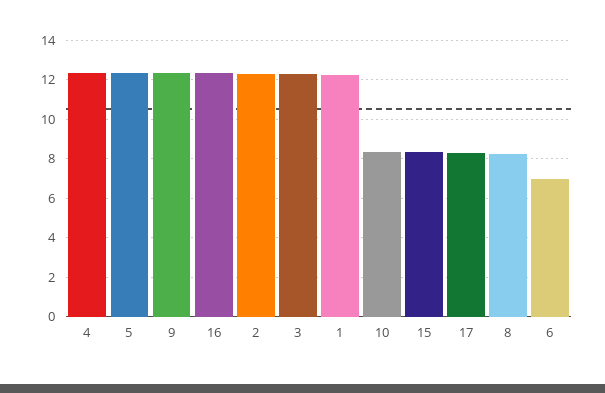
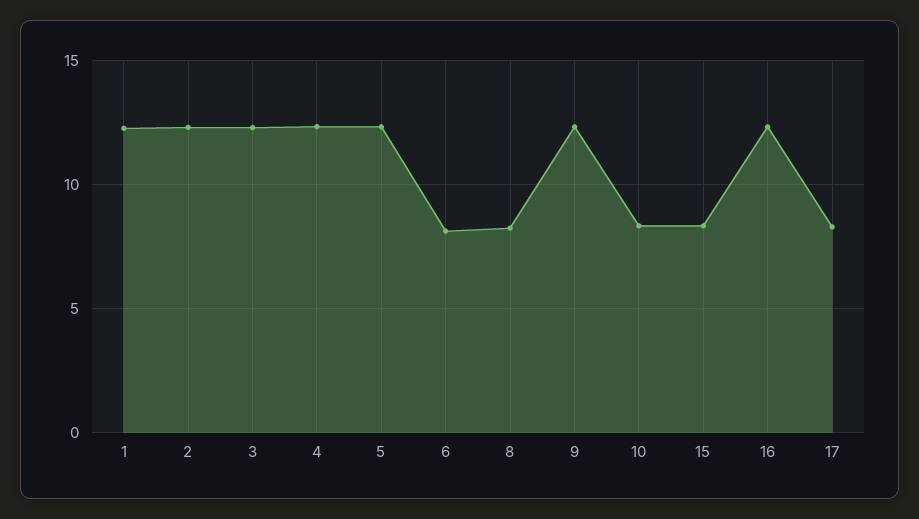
  {
    "4": 12.5,
    "5": 12.5,
    "9": 12.5,
    "16": 12.5,
    "2": 12.5,
    "3": 12.5,
    "1": 12.5,
    "10": 8.5,
    "15": 8.5,
    "17": 8.5,
    "8": 8,
-   "6": 7
+   "6": 8
  }

